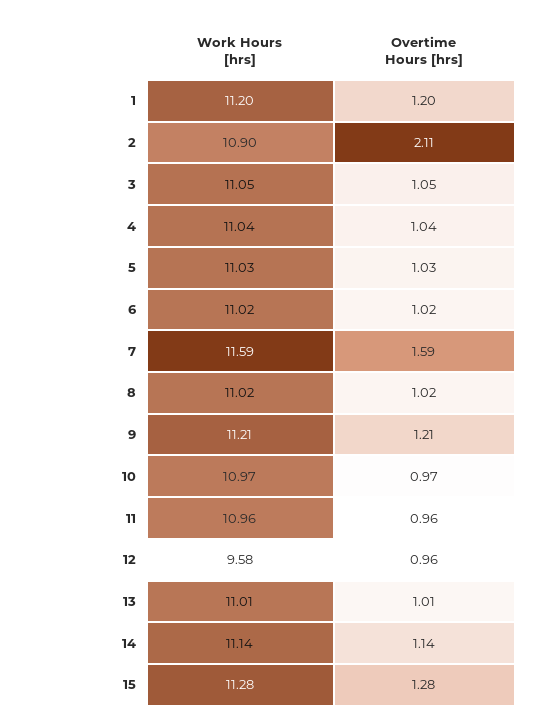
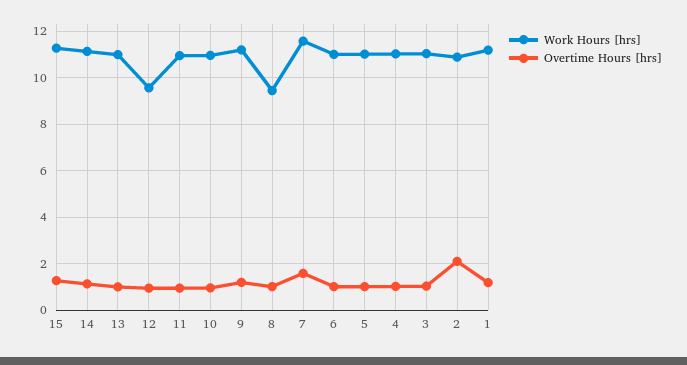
  {
    "Work Hours [hrs]": {
      "1": 11.2,
      "2": 10.9,
      "3": 11.05,
      "4": 11.04,
      "5": 11.03,
      "6": 11.02,
      "7": 11.59,
-     "8": 11.02,
+     "8": 9.5,
      "9": 11.21,
      "10": 10.97,
      "11": 10.96,
      "12": 9.58,
      "13": 11.01,
      "14": 11.14,
      "15": 11.28
    },
    "Overtime Hours [hrs]": {
      "1": 1.2,
      "2": 2.11,
      "3": 1.05,
      "4": 1.04,
      "5": 1.03,
      "6": 1.02,
      "7": 1.59,
      "8": 1.02,
      "9": 1.21,
      "10": 0.97,
      "11": 0.96,
      "12": 0.96,
      "13": 1.01,
      "14": 1.14,
      "15": 1.28
    }
  }

